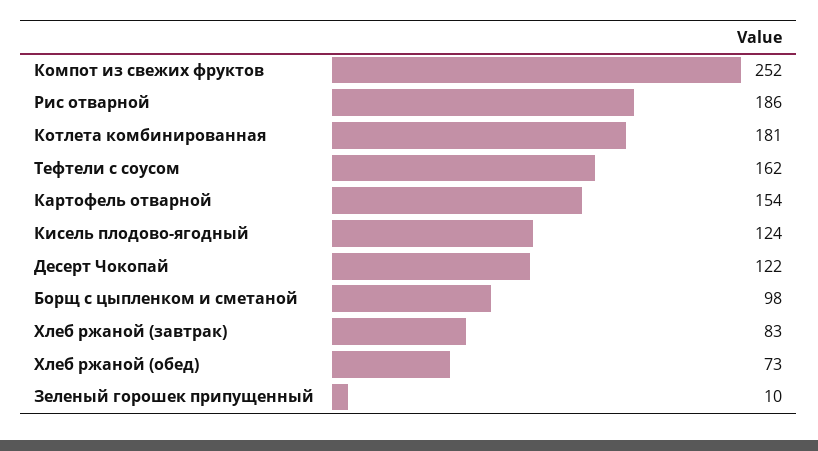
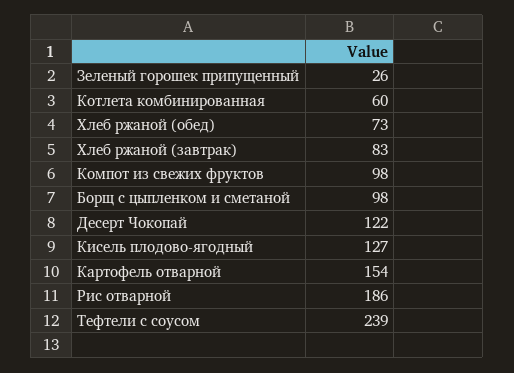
  {
-   "Компот из свежих фруктов": 252,
+   "Компот из свежих фруктов": 98,
    "Рис отварной": 186,
-   "Котлета комбинированная": 181,
+   "Котлета комбинированная": 60,
-   "Тефтели с соусом": 162,
+   "Тефтели с соусом": 239,
    "Картофель отварной": 154,
-   "Кисель плодово-ягодный": 124,
+   "Кисель плодово-ягодный": 127,
    "Десерт Чокопай": 122,
    "Борщ с цыпленком и сметаной": 98,
    "Хлеб ржаной (завтрак)": 83,
    "Хлеб ржаной (обед)": 73,
-   "Зеленый горошек припущенный": 10
+   "Зеленый горошек припущенный": 26
  }

